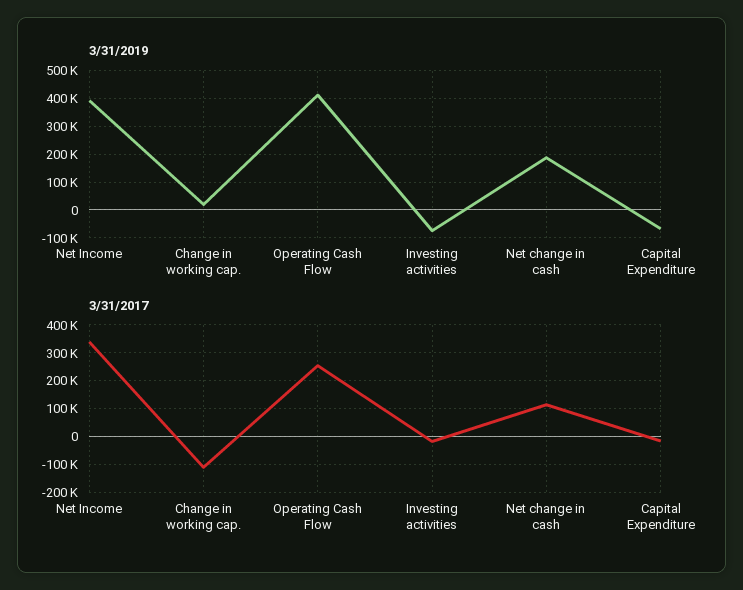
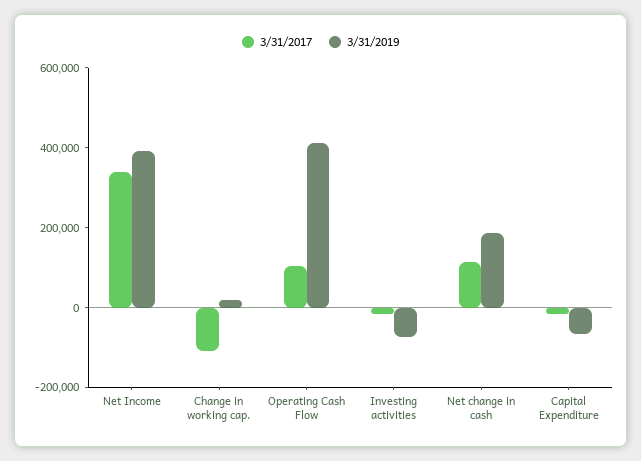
  {
    "3/31/2019": {
      "Net Income": 400000,
      "Change in working cap.": 25000,
      "Operating Cash Flow": 400000,
      "Investing activities": -75000,
      "Net change in cash": 175000,
      "Capital Expenditure": -75000
    },
    "3/31/2017": {
      "Net Income": 350000,
      "Change in working cap.": -100000,
-     "Operating Cash Flow": 250000,
+     "Operating Cash Flow": 100000,
      "Investing activities": -25000,
      "Net change in cash": 125000,
      "Capital Expenditure": -25000
    }
  }

